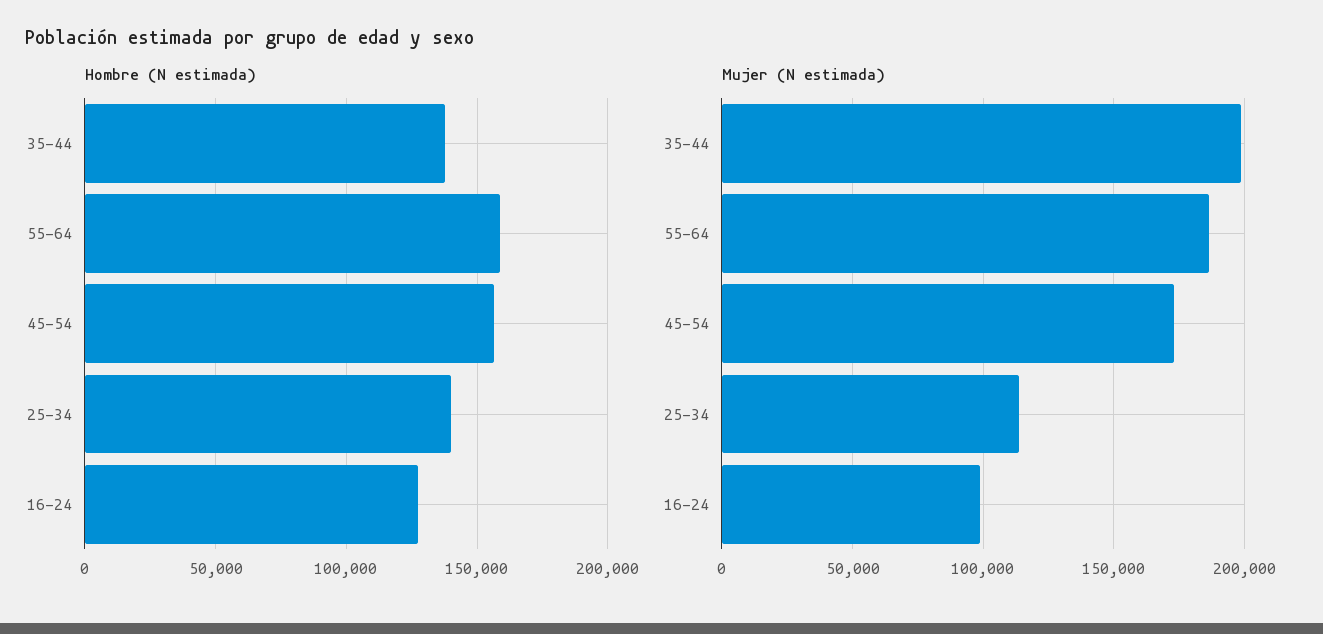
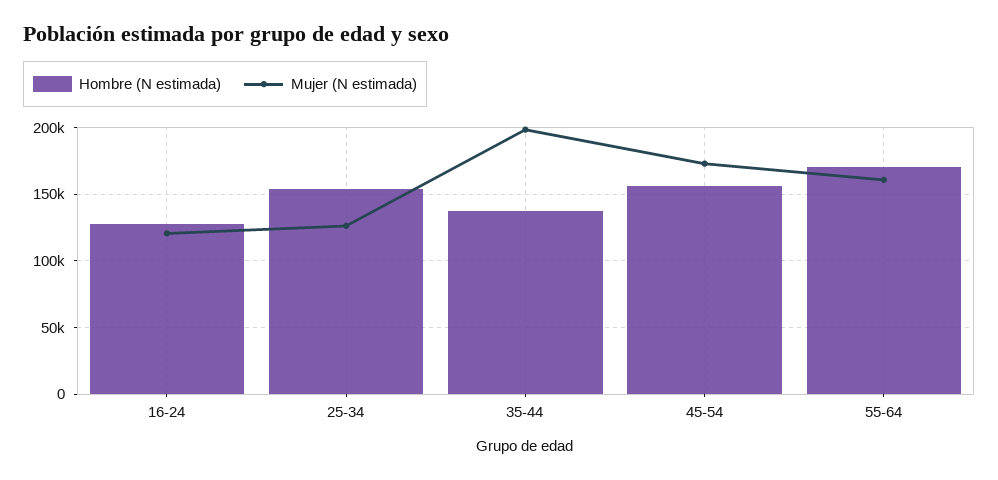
  {
    "Hombre (N estimada)": {
      "35-44": 140000,
-     "55-64": 160000,
+     "55-64": 170000,
      "45-54": 155000,
-     "25-34": 140000,
+     "25-34": 155000,
      "16-24": 130000
    },
    "Mujer (N estimada)": {
      "35-44": 200000,
-     "55-64": 185000,
+     "55-64": 160000,
      "45-54": 175000,
-     "25-34": 115000,
+     "25-34": 125000,
-     "16-24": 100000
+     "16-24": 120000
    }
  }

